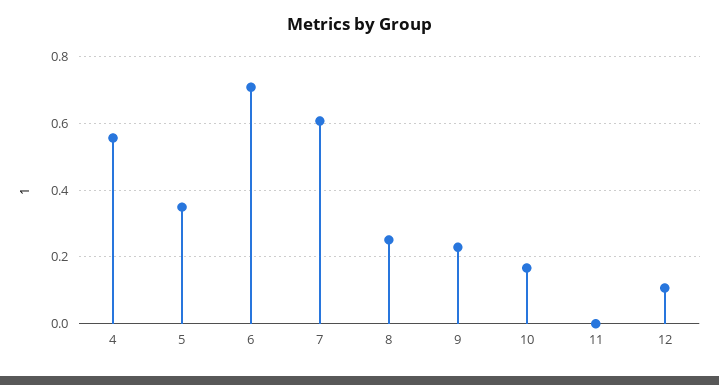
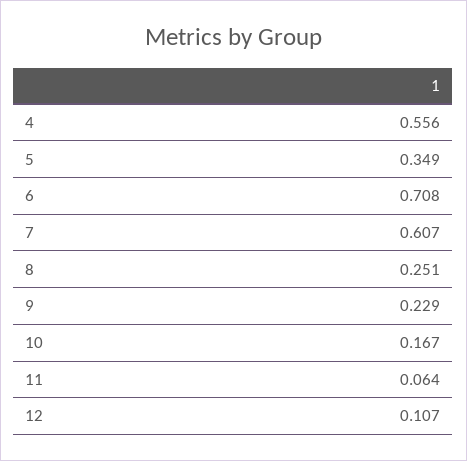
  {
    "4": 0.556,
    "5": 0.349,
    "6": 0.708,
    "7": 0.607,
    "8": 0.251,
    "9": 0.229,
    "10": 0.167,
-   "11": 0,
+   "11": 0.064,
    "12": 0.107
  }

